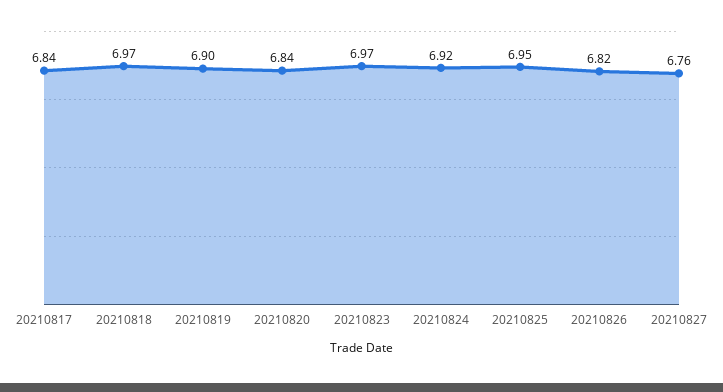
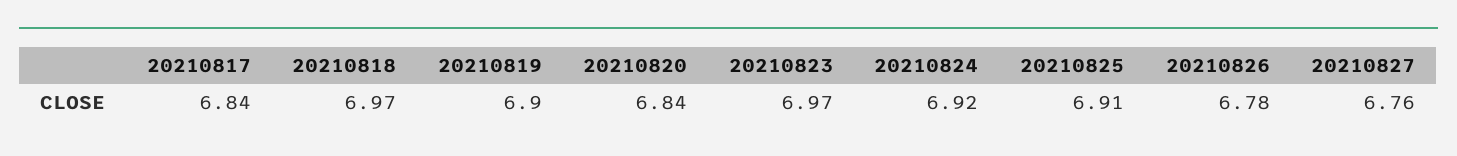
  {
    "20210817": 6.84,
    "20210818": 6.97,
    "20210819": 6.9,
    "20210820": 6.84,
    "20210823": 6.97,
    "20210824": 6.92,
-   "20210825": 6.95,
+   "20210825": 6.91,
-   "20210826": 6.82,
+   "20210826": 6.78,
    "20210827": 6.76
  }

